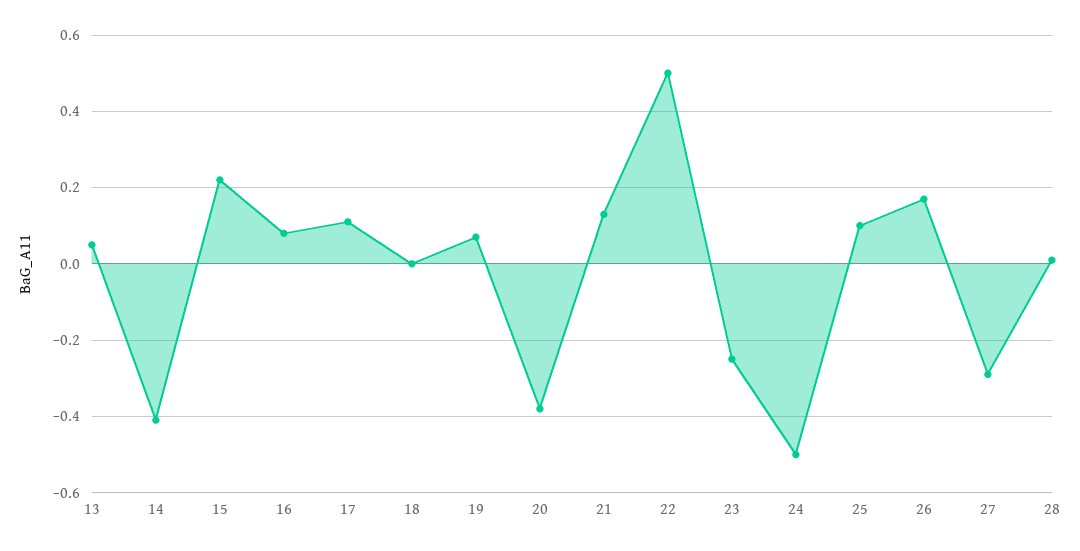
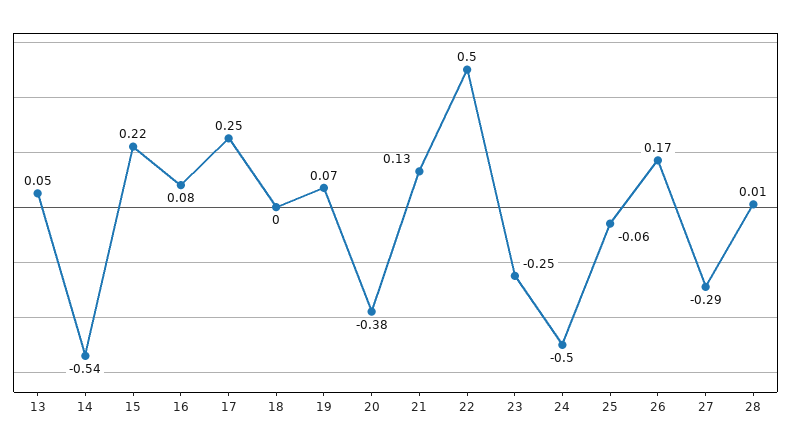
  {
    "13": 0.05,
-   "14": -0.4,
+   "14": -0.54,
    "15": 0.22,
    "16": 0.08,
-   "17": 0.1,
+   "17": 0.25,
    "18": 0,
    "19": 0.07,
    "20": -0.38,
    "21": 0.13,
    "22": 0.5,
    "23": -0.25,
    "24": -0.5,
-   "25": 0.1,
+   "25": -0.06,
    "26": 0.17,
    "27": -0.29,
    "28": 0.01
  }

